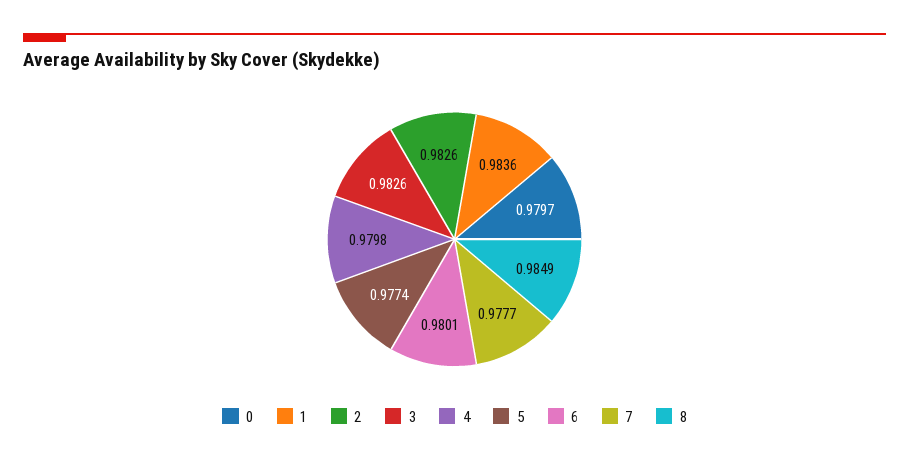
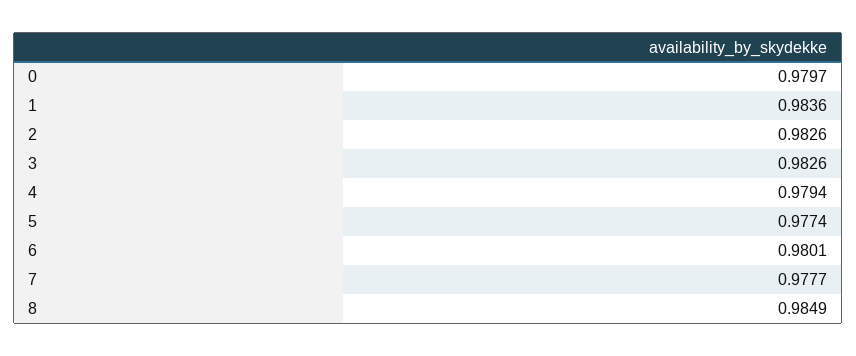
  {
    "0": 0.9797,
    "1": 0.9836,
    "2": 0.9826,
    "3": 0.9826,
-   "4": 0.9798,
+   "4": 0.9794,
    "5": 0.9774,
    "6": 0.9801,
    "7": 0.9777,
    "8": 0.9849
  }

